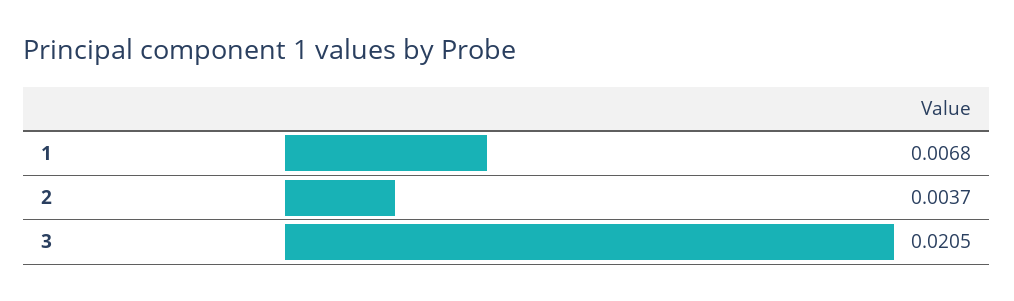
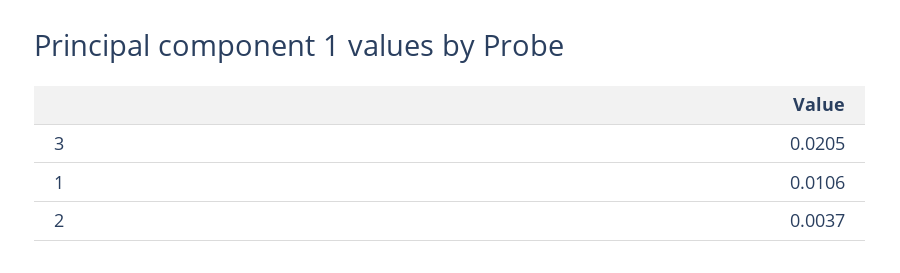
  {
-   "1": 0.0068,
+   "1": 0.0106,
    "2": 0.0037,
    "3": 0.0205
  }

